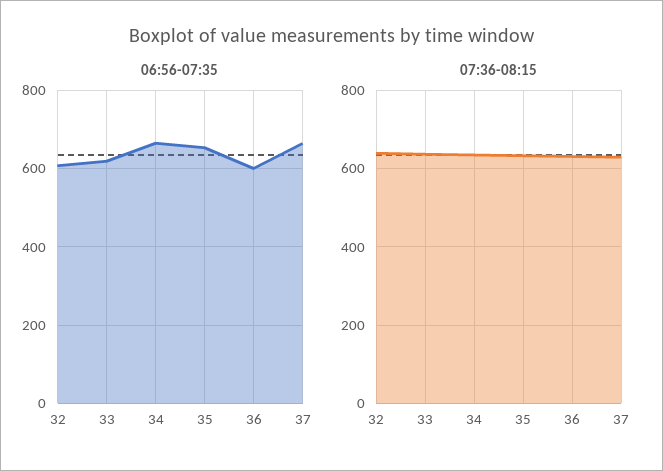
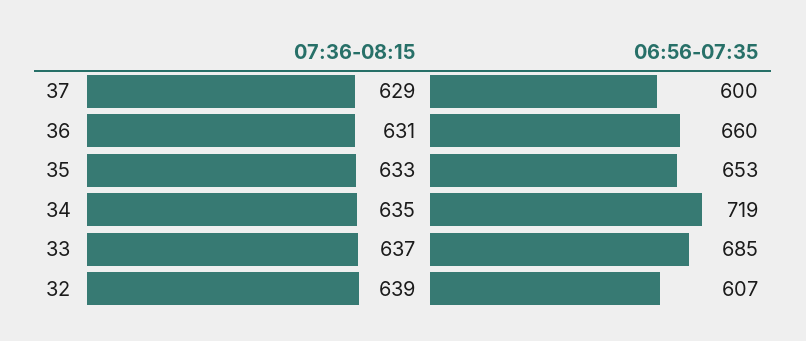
  {
    "06:56-07:35": {
      "32": 607,
-     "33": 620,
+     "33": 685,
-     "34": 660,
+     "34": 719,
      "35": 653,
-     "36": 600,
+     "36": 660,
-     "37": 660
+     "37": 600
    },
    "07:36-08:15": {
      "32": 639,
      "33": 637,
      "34": 635,
      "35": 633,
      "36": 631,
      "37": 629
    }
  }

